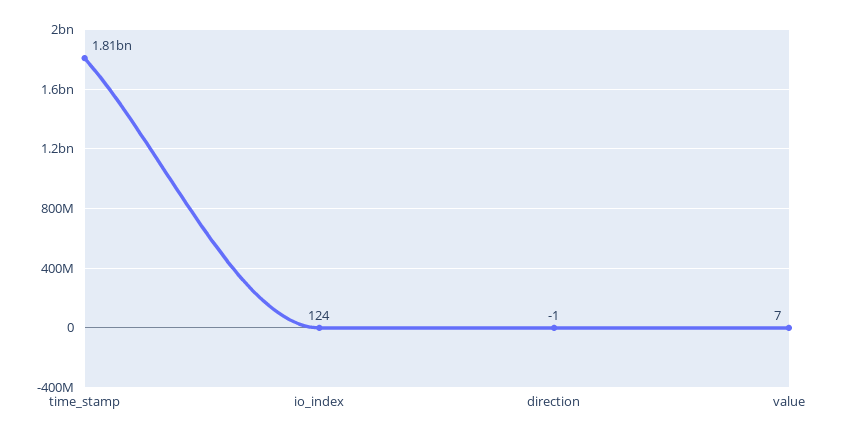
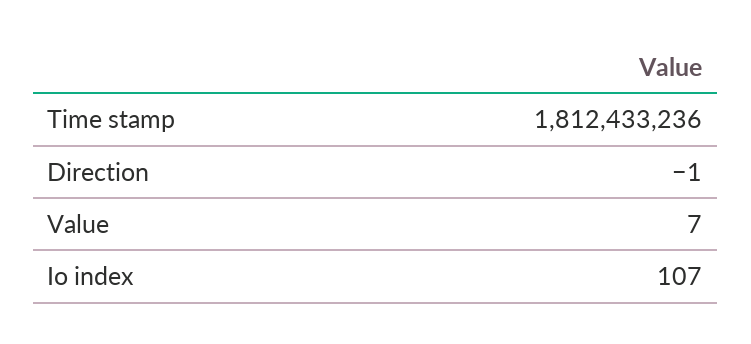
  {
    "time_stamp": 1812433236,
-   "io_index": 124,
+   "io_index": 107,
    "direction": -1,
    "value": 7
  }

